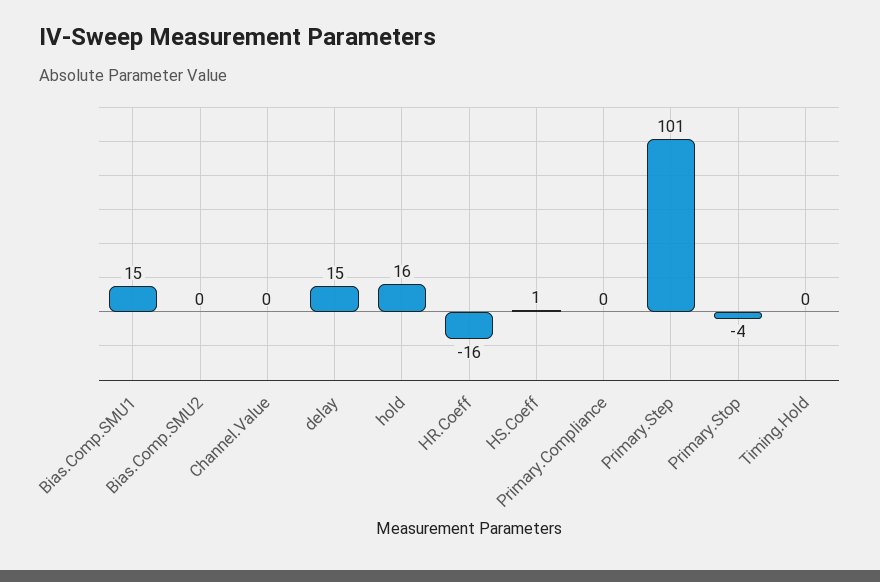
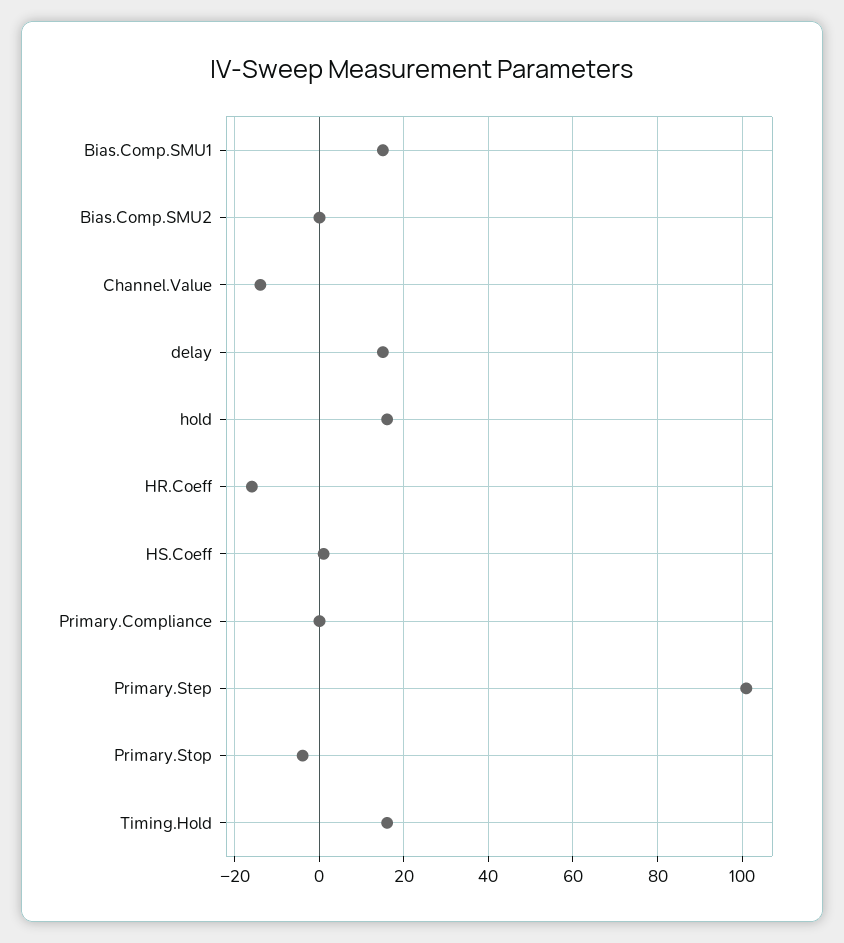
  {
    "Bias.Comp.SMU1": 15,
    "Bias.Comp.SMU2": 0,
-   "Channel.Value": 0,
+   "Channel.Value": -15,
    "delay": 15,
    "hold": 16,
    "HR.Coeff": -16,
    "HS.Coeff": 1,
    "Primary.Compliance": 0,
    "Primary.Step": 101,
    "Primary.Stop": -4,
-   "Timing.Hold": 0
+   "Timing.Hold": 15
  }

